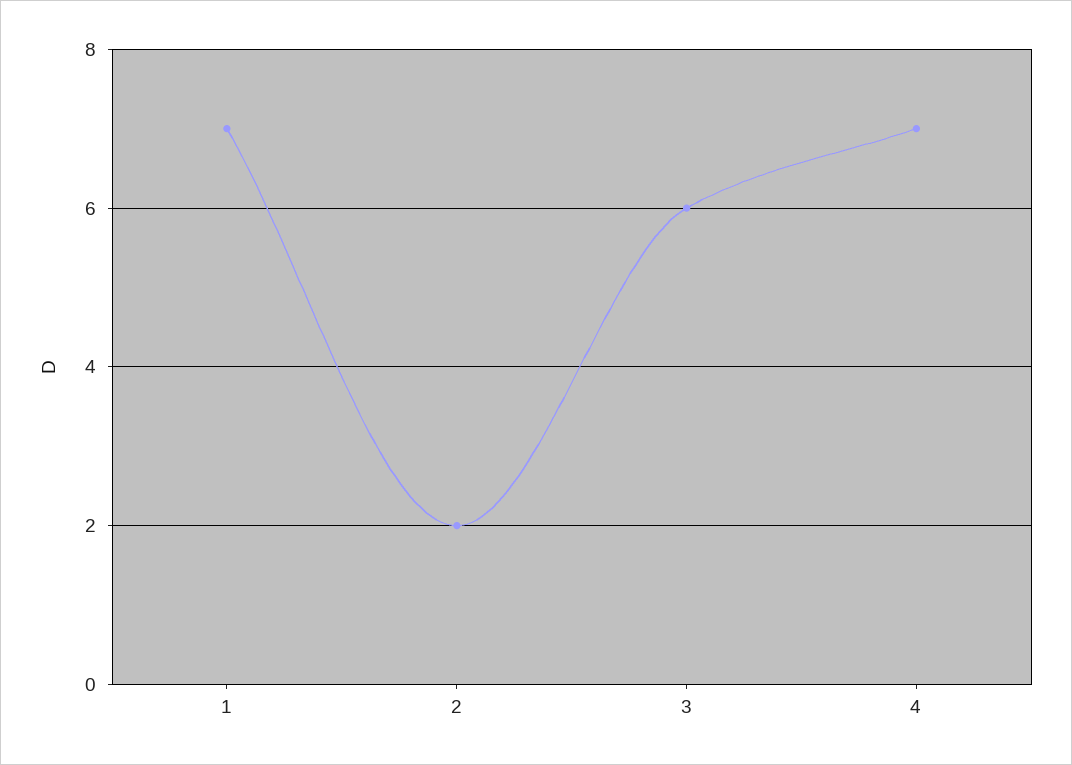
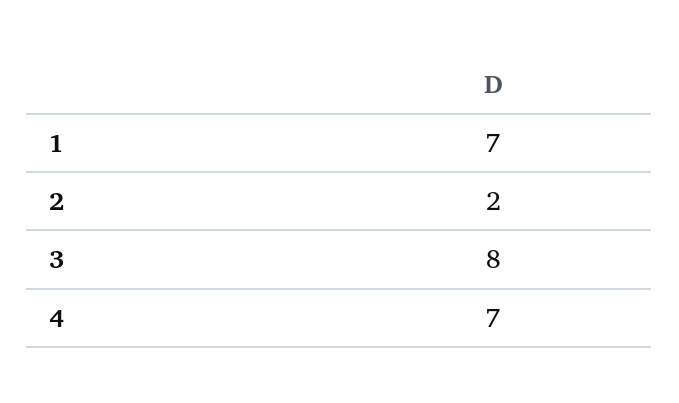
  {
    "1": 7,
    "2": 2,
-   "3": 6,
+   "3": 8,
    "4": 7
  }

